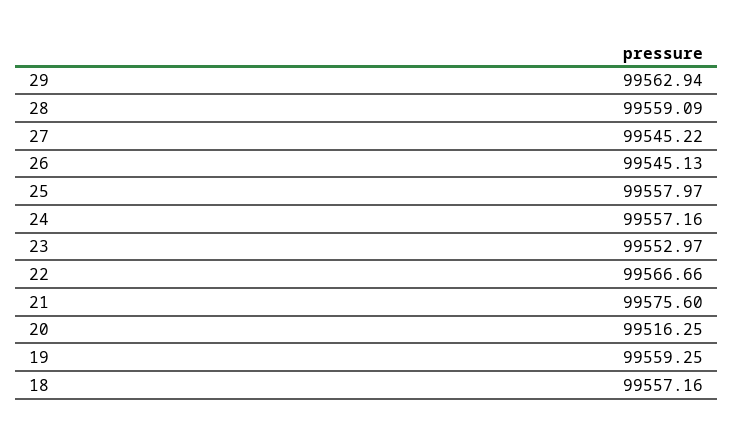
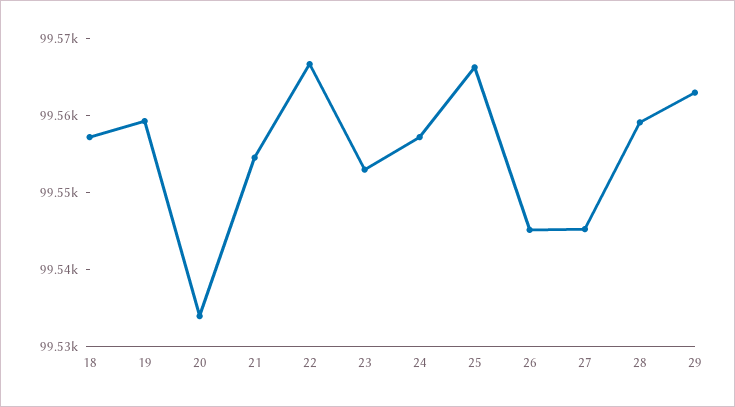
  {
    "29": 99562.94,
    "28": 99559.09,
    "27": 99545.22,
    "26": 99545.13,
-   "25": 99557.97,
+   "25": 99566,
    "24": 99557.16,
    "23": 99552.97,
    "22": 99566.66,
-   "21": 99575.6,
+   "21": 99554,
-   "20": 99516.25,
+   "20": 99534,
    "19": 99559.25,
    "18": 99557.16
  }

